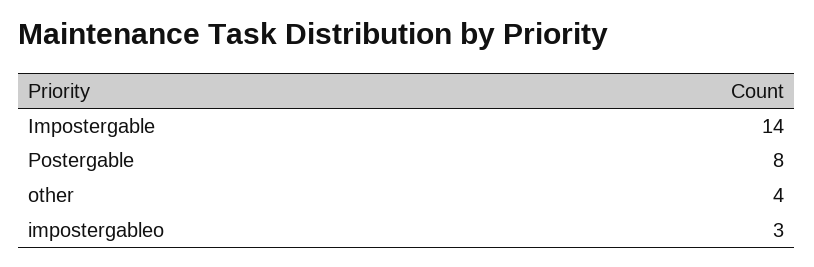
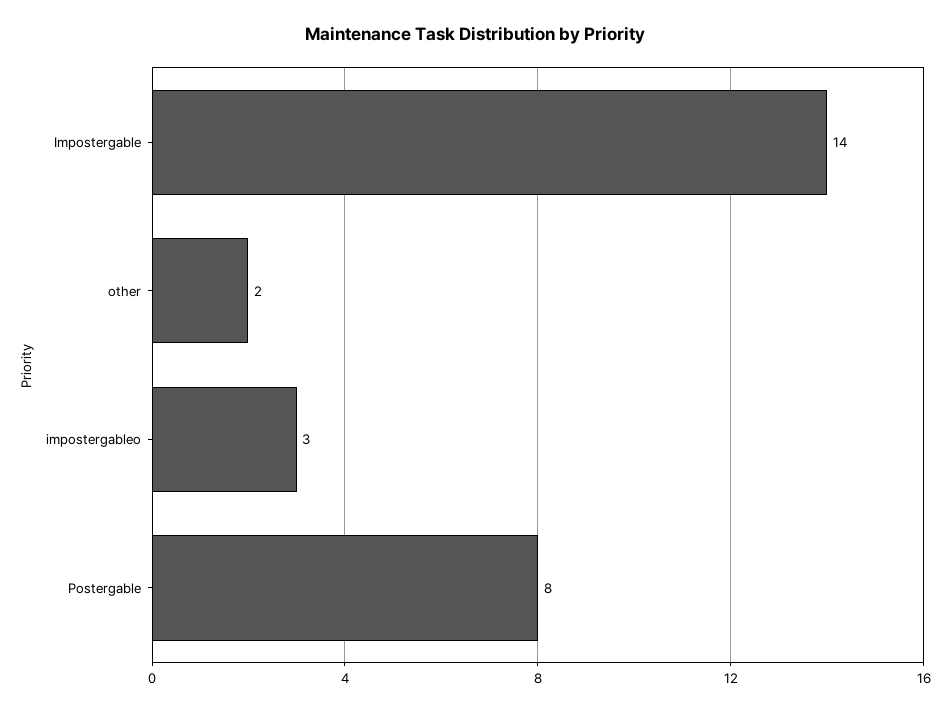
  {
    "Impostergable": 14,
    "Postergable": 8,
-   "other": 4,
+   "other": 2,
    "impostergableo": 3
  }

